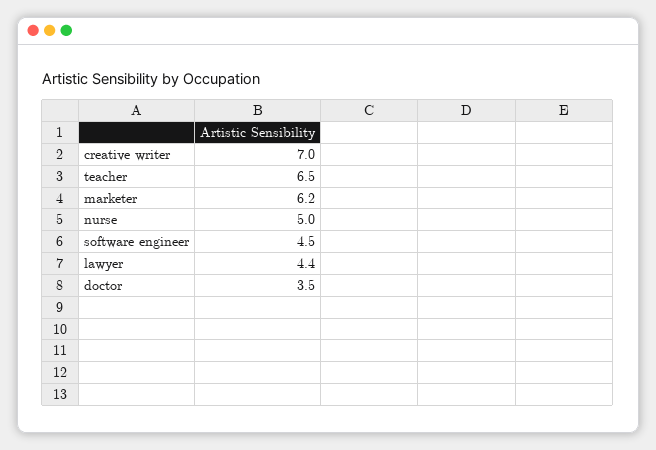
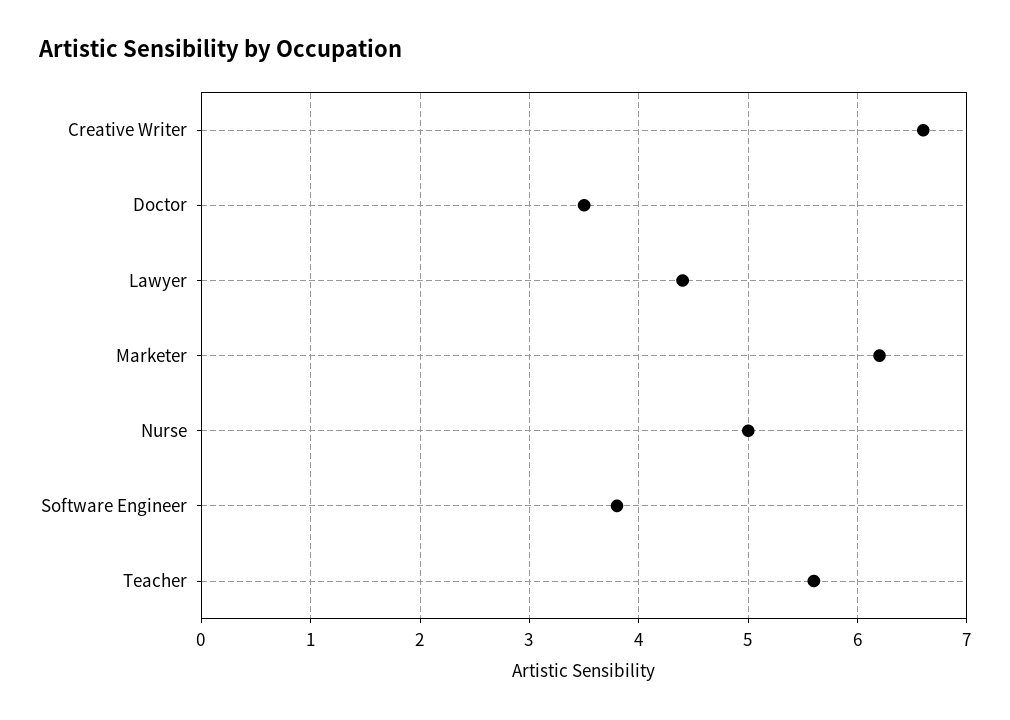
  {
-   "creative writer": 7,
+   "creative writer": 6.6,
-   "teacher": 6.5,
+   "teacher": 5.6,
    "marketer": 6.2,
    "nurse": 5,
-   "software engineer": 4.5,
+   "software engineer": 3.8,
    "lawyer": 4.4,
    "doctor": 3.5
  }

